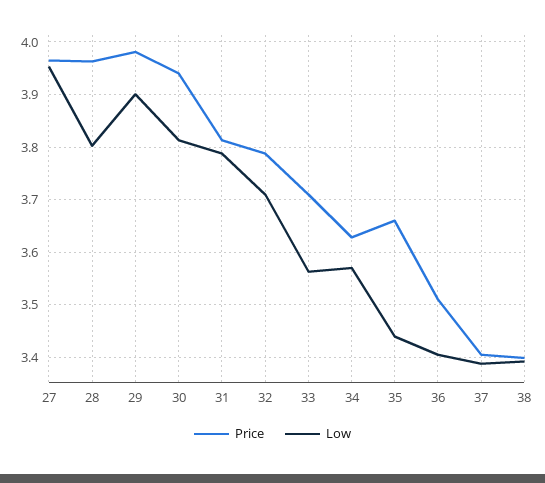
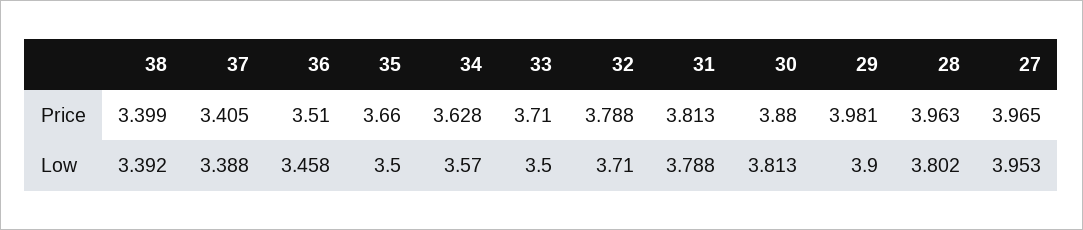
  {
    "Price": {
      "27": 3.965,
      "28": 3.963,
      "29": 3.981,
-     "30": 3.94,
+     "30": 3.88,
      "31": 3.813,
      "32": 3.788,
      "33": 3.71,
      "34": 3.628,
      "35": 3.66,
      "36": 3.51,
      "37": 3.405,
      "38": 3.399
    },
    "Low": {
      "27": 3.953,
      "28": 3.802,
      "29": 3.9,
      "30": 3.813,
      "31": 3.788,
      "32": 3.71,
-     "33": 3.56,
+     "33": 3.5,
      "34": 3.57,
-     "35": 3.44,
+     "35": 3.5,
-     "36": 3.4,
+     "36": 3.458,
      "37": 3.388,
      "38": 3.392
    }
  }

